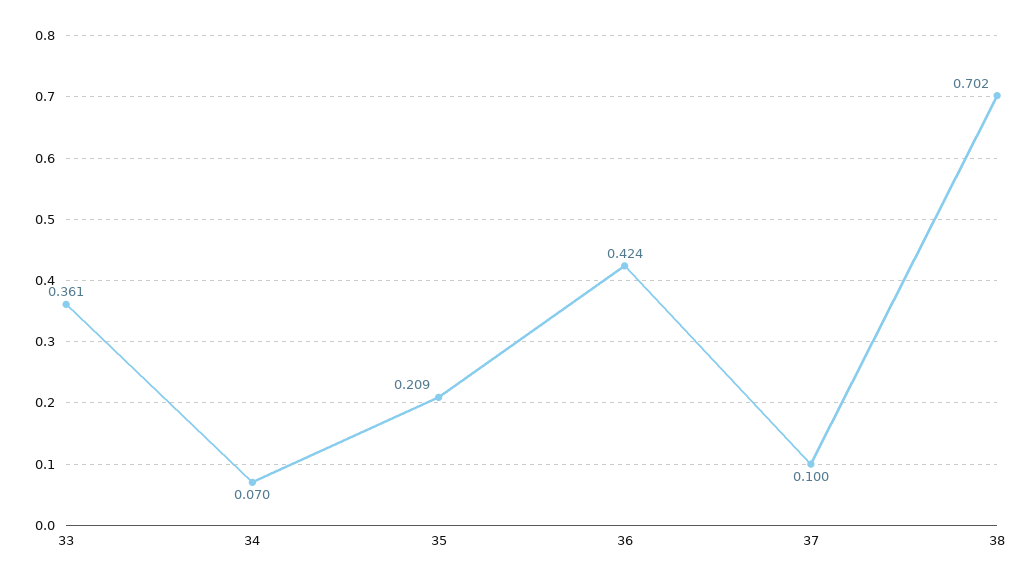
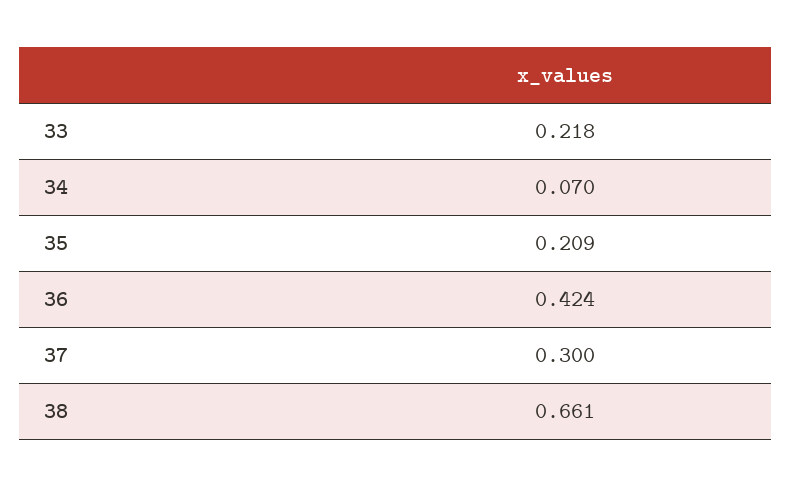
  {
-   "33": 0.361,
+   "33": 0.218,
    "34": 0.07,
    "35": 0.209,
    "36": 0.424,
-   "37": 0.1,
+   "37": 0.3,
-   "38": 0.702
+   "38": 0.661
  }

